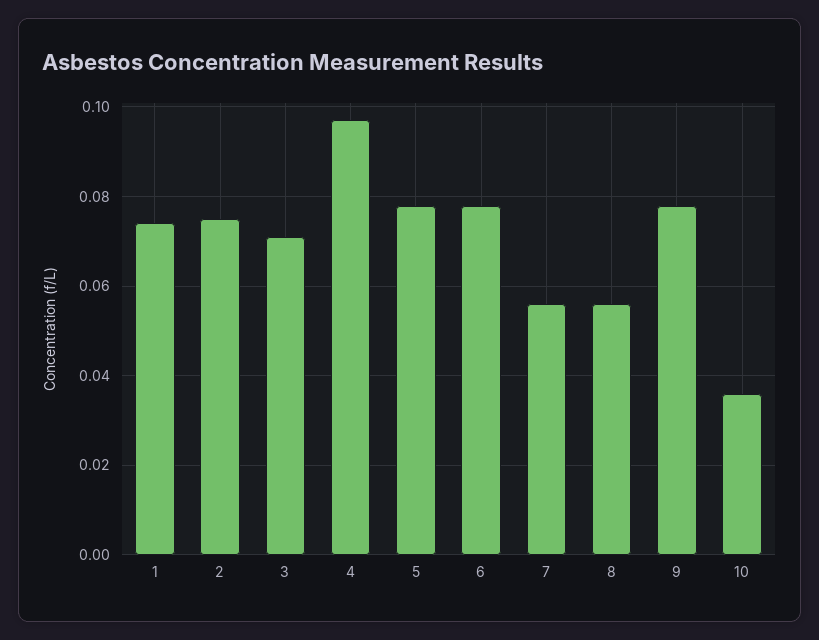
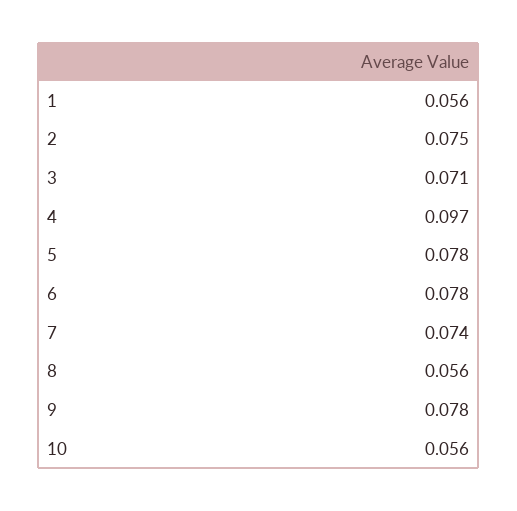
  {
-   "1": 0.075,
+   "1": 0.056,
    "2": 0.075,
    "3": 0.071,
    "4": 0.097,
    "5": 0.078,
    "6": 0.078,
-   "7": 0.055,
+   "7": 0.074,
    "8": 0.056,
    "9": 0.078,
-   "10": 0.035
+   "10": 0.056
  }

